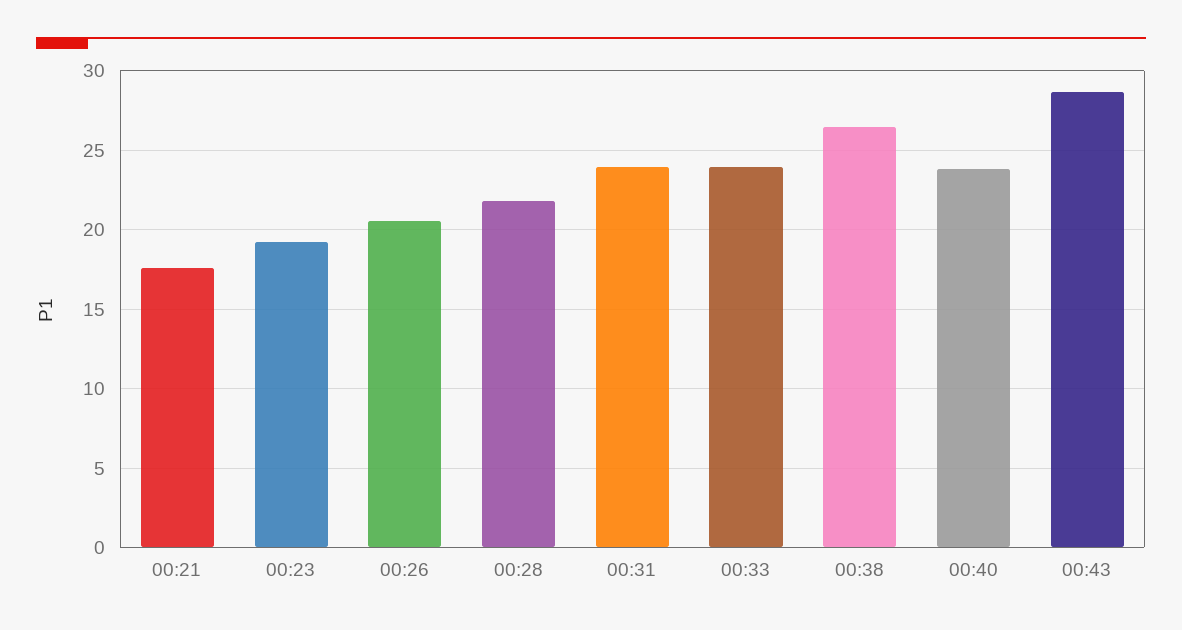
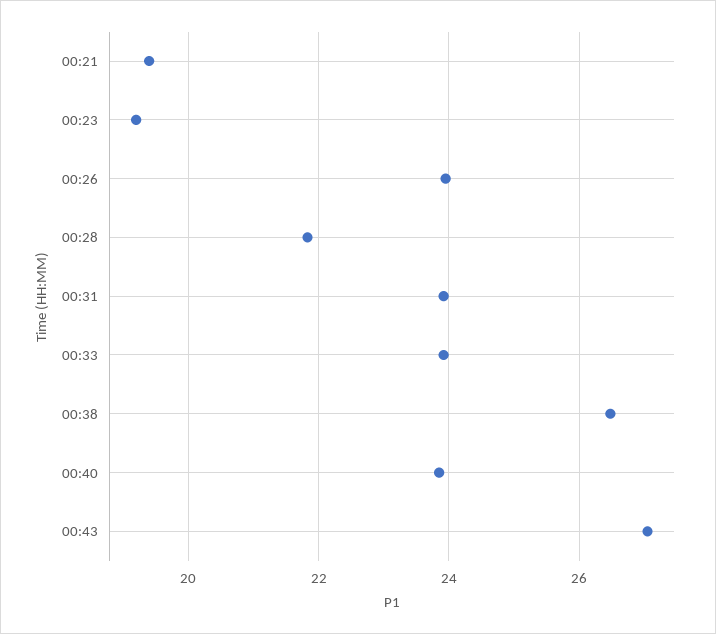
  {
-   "00:21": 17.5,
+   "00:21": 19.4,
    "00:23": 19.2,
-   "00:26": 20.5,
+   "00:26": 24,
    "00:28": 21.8,
    "00:31": 24,
    "00:33": 24,
    "00:38": 26.4,
    "00:40": 23.8,
-   "00:43": 28.5
+   "00:43": 27
  }

